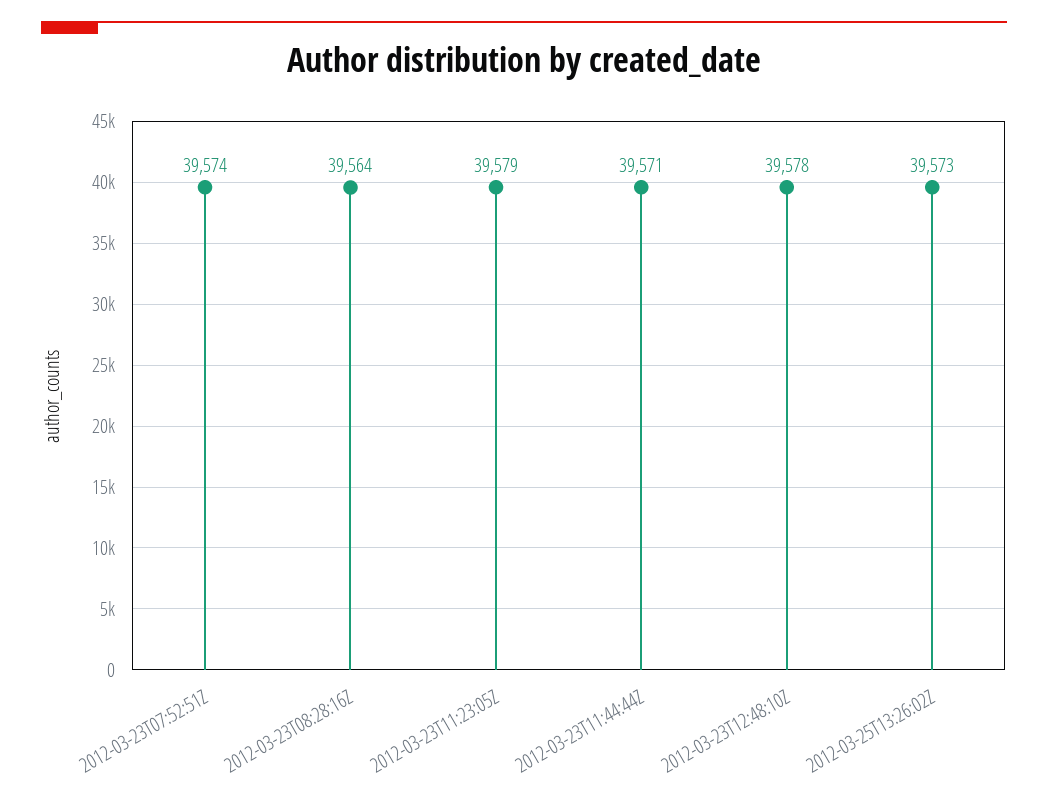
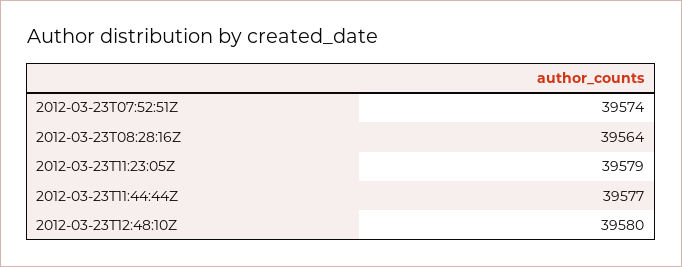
  {
    "2012-03-23T07:52:51Z": 39574,
    "2012-03-23T08:28:16Z": 39564,
    "2012-03-23T11:23:05Z": 39579,
-   "2012-03-23T11:44:44Z": 39571,
+   "2012-03-23T11:44:44Z": 39577,
-   "2012-03-23T12:48:10Z": 39578,
+   "2012-03-23T12:48:10Z": 39580
-   "2012-03-25T13:26:02Z": 39573
  }

